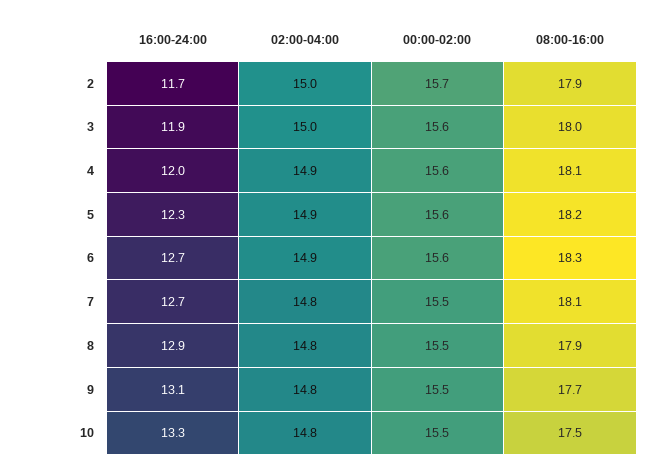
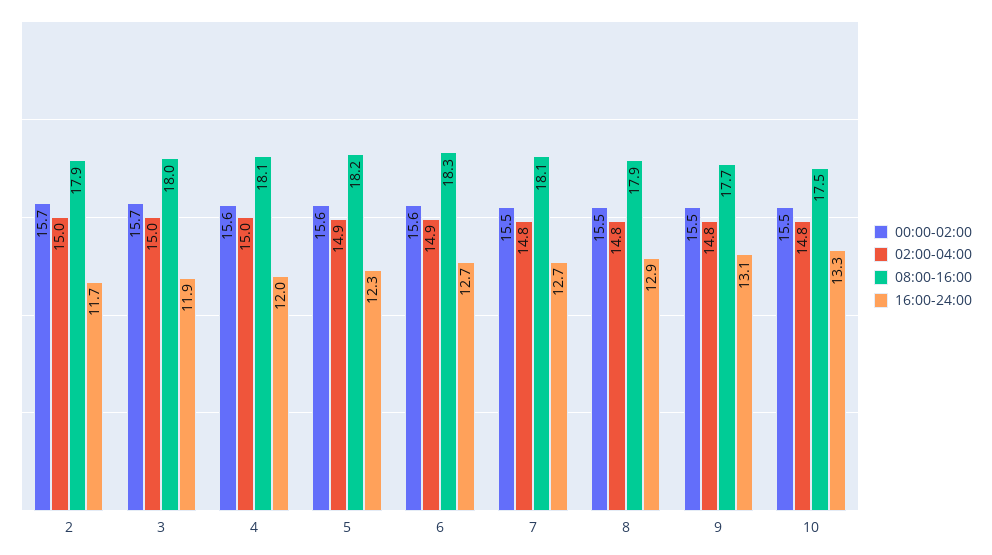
  {
    "16:00-24:00": {
      "2": 11.7,
      "3": 11.9,
      "4": 12,
      "5": 12.3,
      "6": 12.7,
      "7": 12.7,
      "8": 12.9,
      "9": 13.1,
      "10": 13.3
    },
    "02:00-04:00": {
      "2": 15,
      "3": 15,
-     "4": 14.9,
+     "4": 15,
      "5": 14.9,
      "6": 14.9,
      "7": 14.8,
      "8": 14.8,
      "9": 14.8,
      "10": 14.8
    },
    "00:00-02:00": {
      "2": 15.7,
-     "3": 15.6,
+     "3": 15.7,
      "4": 15.6,
      "5": 15.6,
      "6": 15.6,
      "7": 15.5,
      "8": 15.5,
      "9": 15.5,
      "10": 15.5
    },
    "08:00-16:00": {
      "2": 17.9,
      "3": 18,
      "4": 18.1,
      "5": 18.2,
      "6": 18.3,
      "7": 18.1,
      "8": 17.9,
      "9": 17.7,
      "10": 17.5
    }
  }

